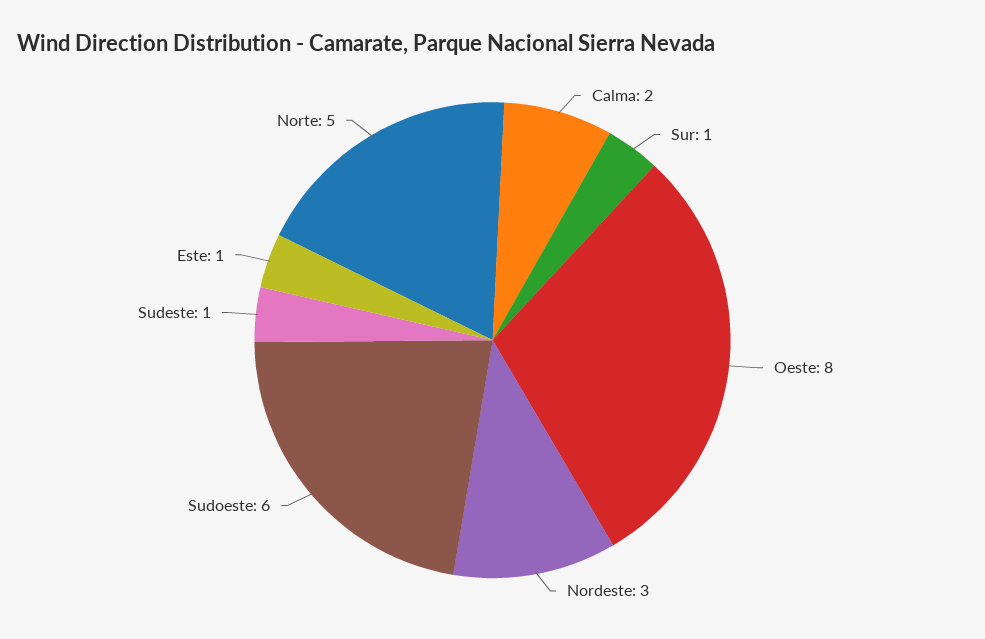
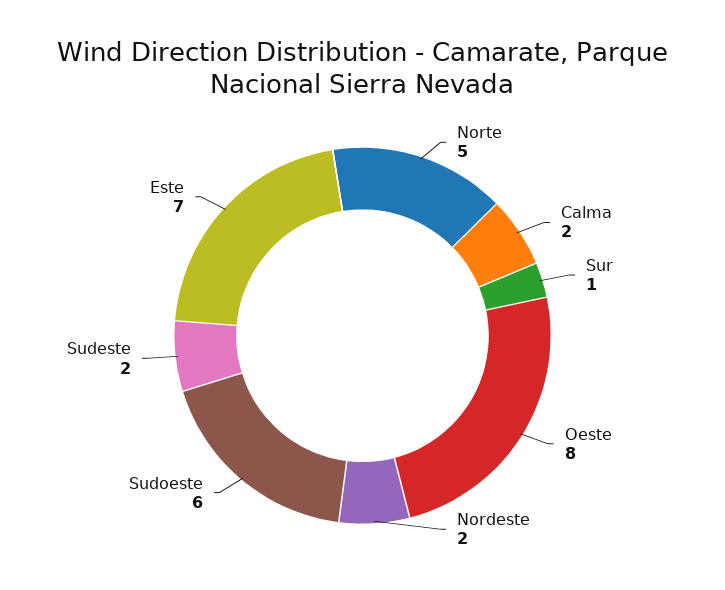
  {
    "Calma": 2,
    "Sur": 1,
    "Oeste": 8,
-   "Nordeste": 3,
+   "Nordeste": 2,
    "Sudoeste": 6,
-   "Sudeste": 1,
+   "Sudeste": 2,
-   "Este": 1,
+   "Este": 7,
    "Norte": 5
  }

